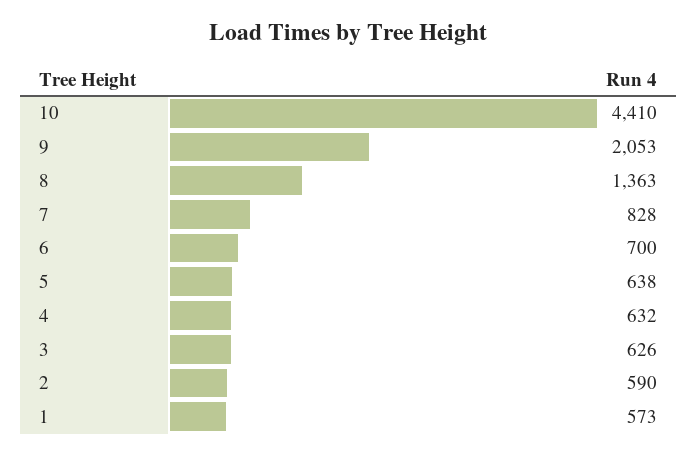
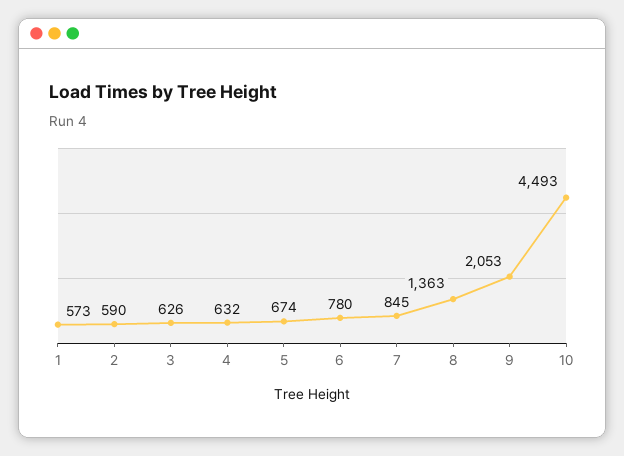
  {
-   "10": 4410,
+   "10": 4493,
    "9": 2053,
    "8": 1363,
-   "7": 828,
+   "7": 845,
-   "6": 700,
+   "6": 780,
-   "5": 638,
+   "5": 674,
    "4": 632,
    "3": 626,
    "2": 590,
    "1": 573
  }

